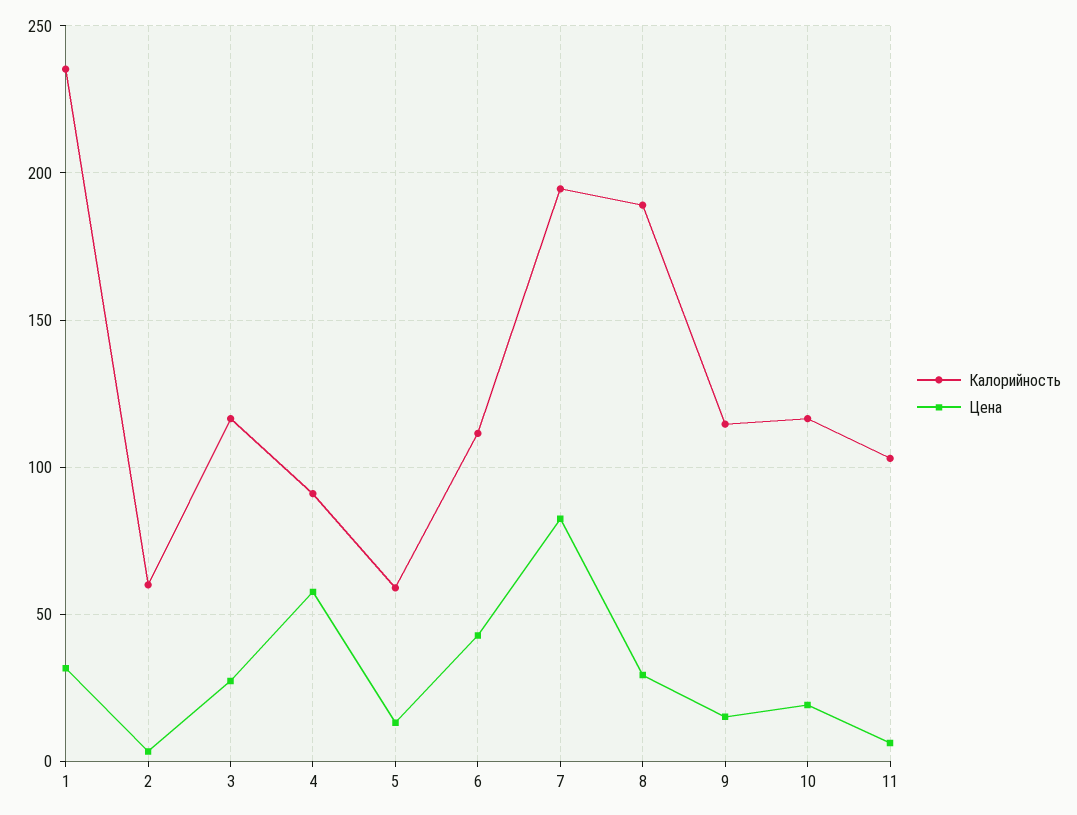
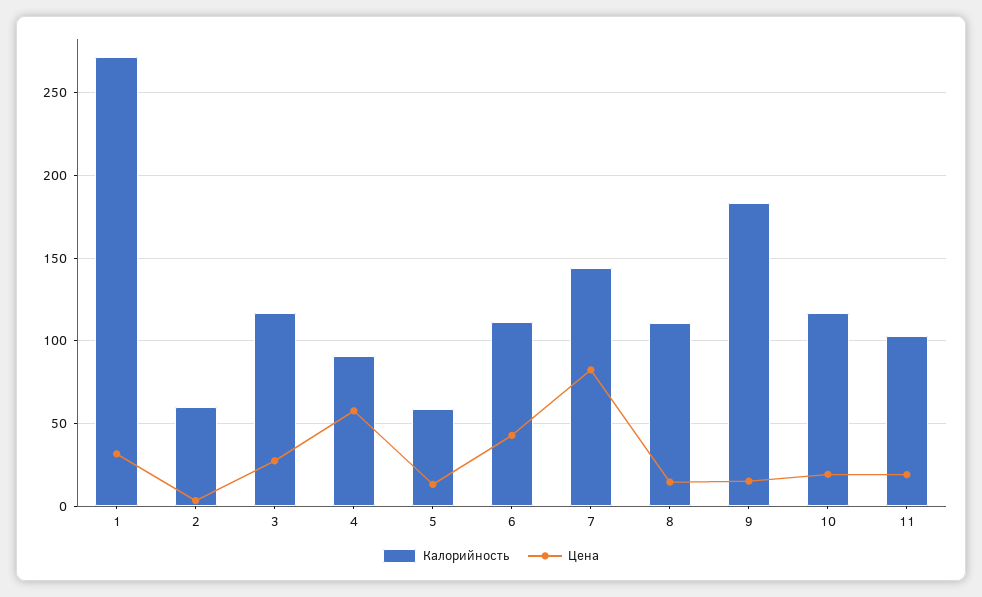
  {
    "Калорийность": {
-     "1": 235,
+     "1": 270,
      "2": 60,
      "3": 115,
      "4": 90,
      "5": 60,
      "6": 110,
-     "7": 195,
+     "7": 145,
-     "8": 190,
+     "8": 110,
-     "9": 115,
+     "9": 185,
      "10": 115,
      "11": 105
    },
    "Цена": {
      "1": 30,
      "2": 5,
      "3": 25,
      "4": 60,
      "5": 15,
      "6": 45,
      "7": 80,
-     "8": 30,
+     "8": 15,
      "9": 15,
      "10": 20,
-     "11": 5
+     "11": 20
    }
  }

